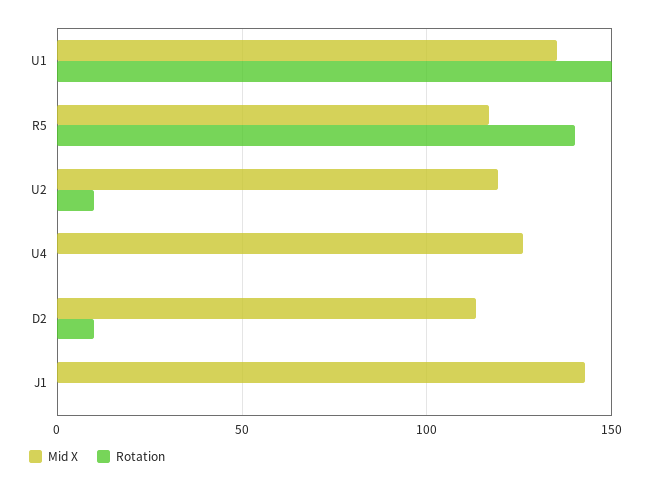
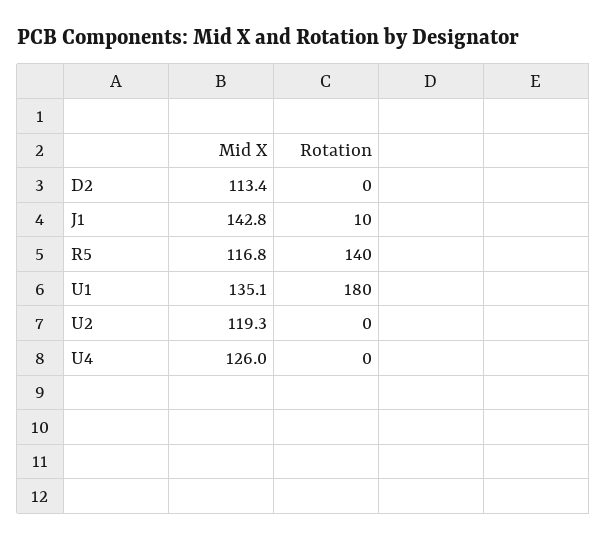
  {
    "Mid X": {
      "U1": 135.1,
      "R5": 116.8,
      "U2": 119.3,
      "U4": 126,
      "D2": 113.4,
      "J1": 142.8
    },
    "Rotation": {
-     "U1": 150,
+     "U1": 180,
      "R5": 140,
-     "U2": 10,
+     "U2": 0,
      "U4": 0,
-     "D2": 10,
+     "D2": 0,
-     "J1": 0
+     "J1": 10
    }
  }

